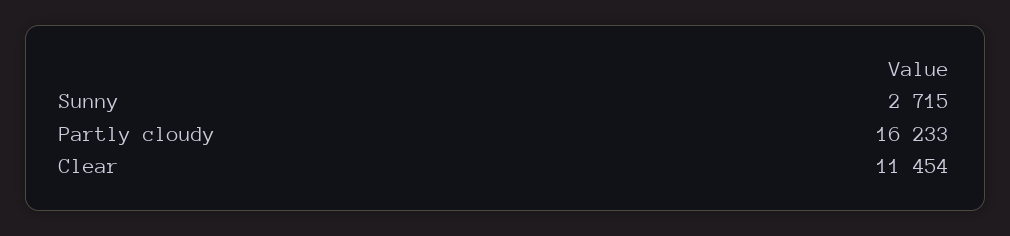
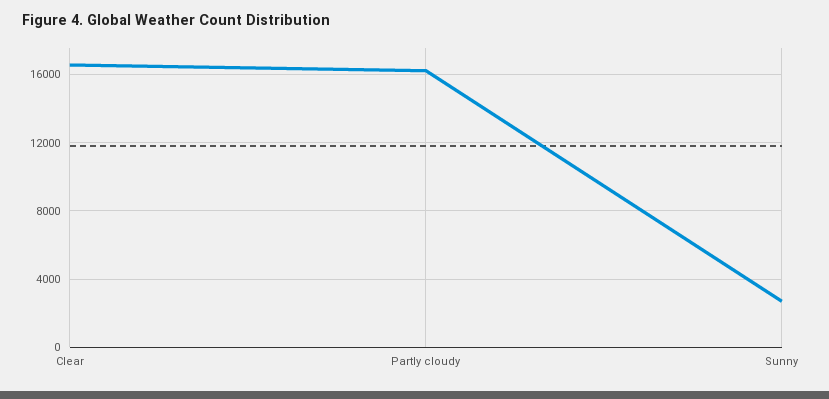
  {
    "Sunny": 2715,
    "Partly cloudy": 16233,
-   "Clear": 11454
+   "Clear": 16500
  }

